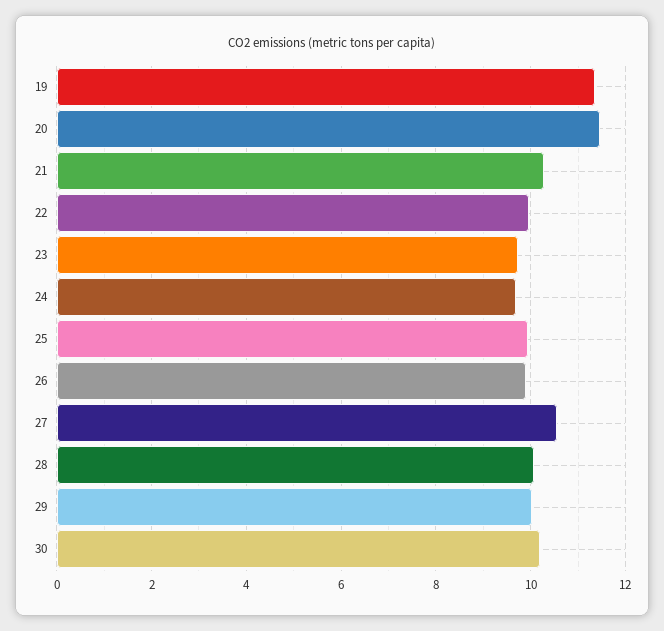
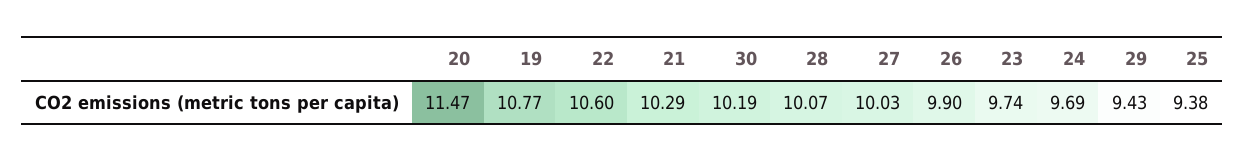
  {
-   "19": 11.4,
+   "19": 10.77,
    "20": 11.47,
    "21": 10.29,
-   "22": 10,
+   "22": 10.6,
    "23": 9.74,
    "24": 9.69,
-   "25": 10,
+   "25": 9.38,
    "26": 9.9,
-   "27": 10.6,
+   "27": 10.03,
    "28": 10.07,
-   "29": 10,
+   "29": 9.43,
    "30": 10.19
  }

